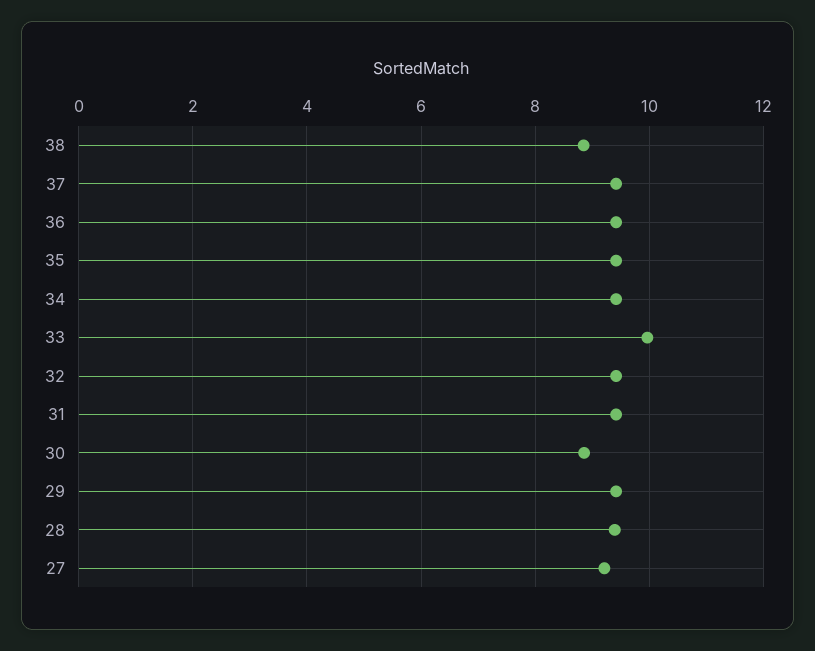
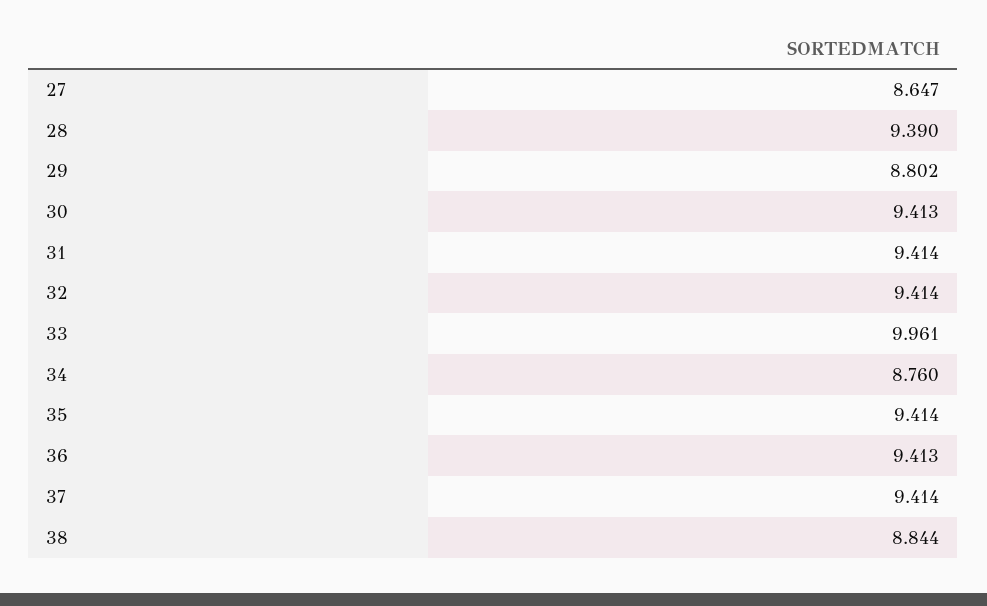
  {
    "38": 8.844,
    "37": 9.414,
    "36": 9.413,
    "35": 9.414,
-   "34": 9.4,
+   "34": 8.76,
    "33": 9.961,
    "32": 9.414,
    "31": 9.414,
-   "30": 8.8,
+   "30": 9.413,
-   "29": 9.4,
+   "29": 8.802,
    "28": 9.39,
-   "27": 9.2
+   "27": 8.647
  }

